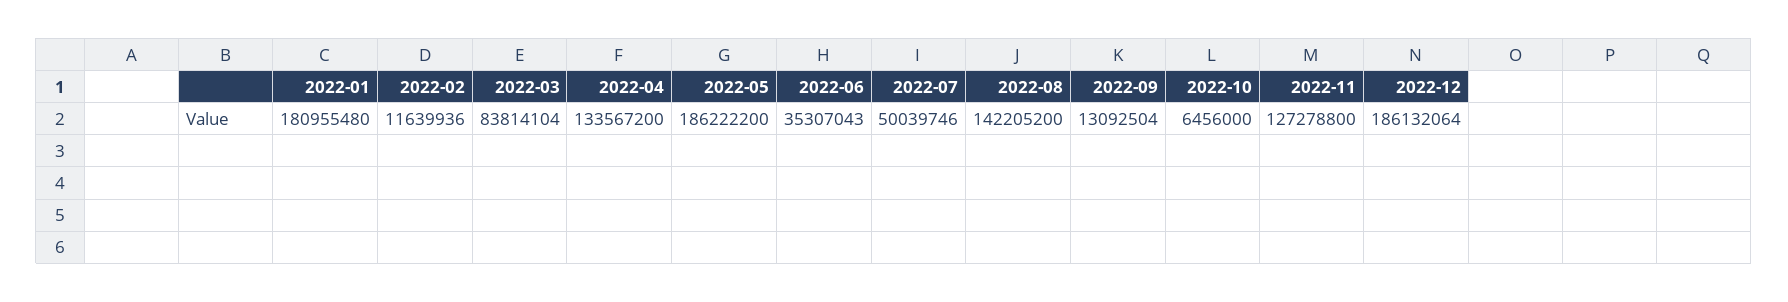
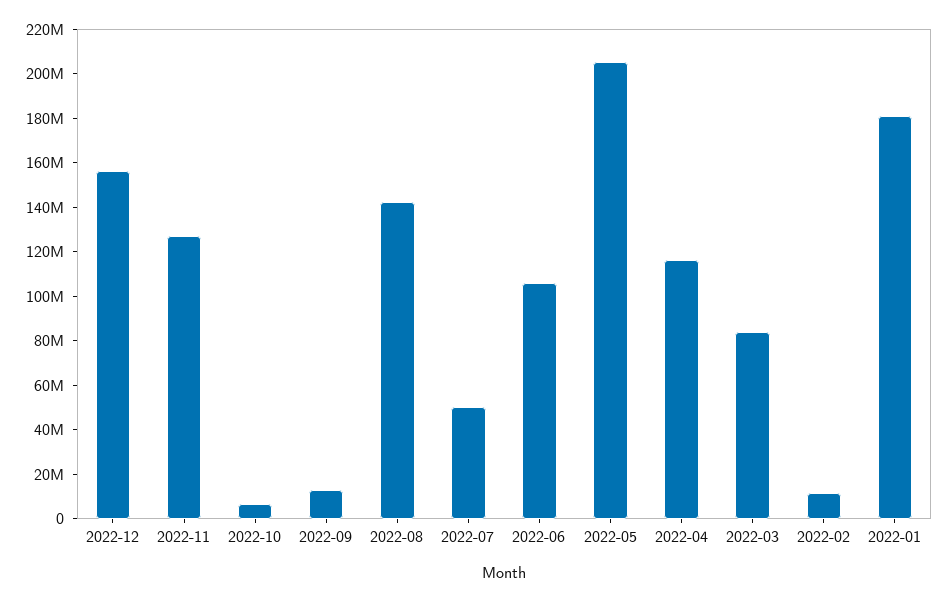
  {
    "2022-01": 180955480,
    "2022-02": 11639936,
    "2022-03": 83814104,
-   "2022-04": 133567200,
+   "2022-04": 115000000,
-   "2022-05": 186222200,
+   "2022-05": 205000000,
-   "2022-06": 35307043,
+   "2022-06": 105000000,
    "2022-07": 50039746,
    "2022-08": 142205200,
    "2022-09": 13092504,
    "2022-10": 6456000,
    "2022-11": 127278800,
-   "2022-12": 186132064
+   "2022-12": 155000000
  }

